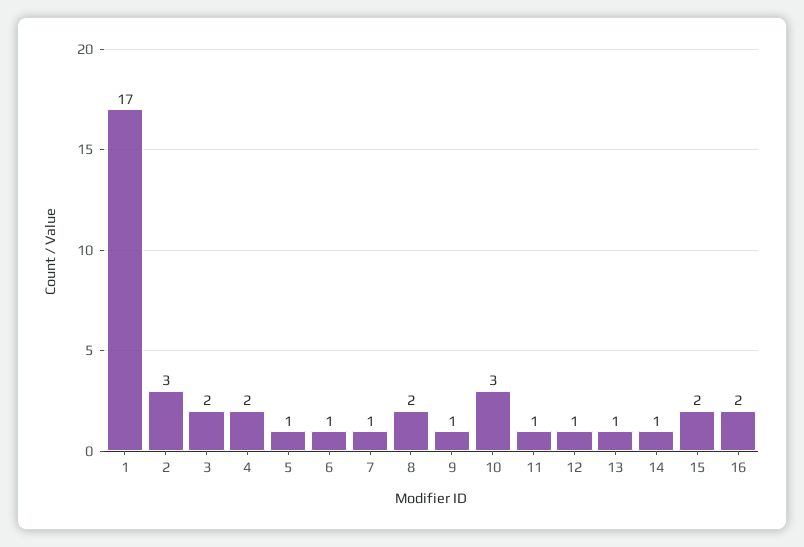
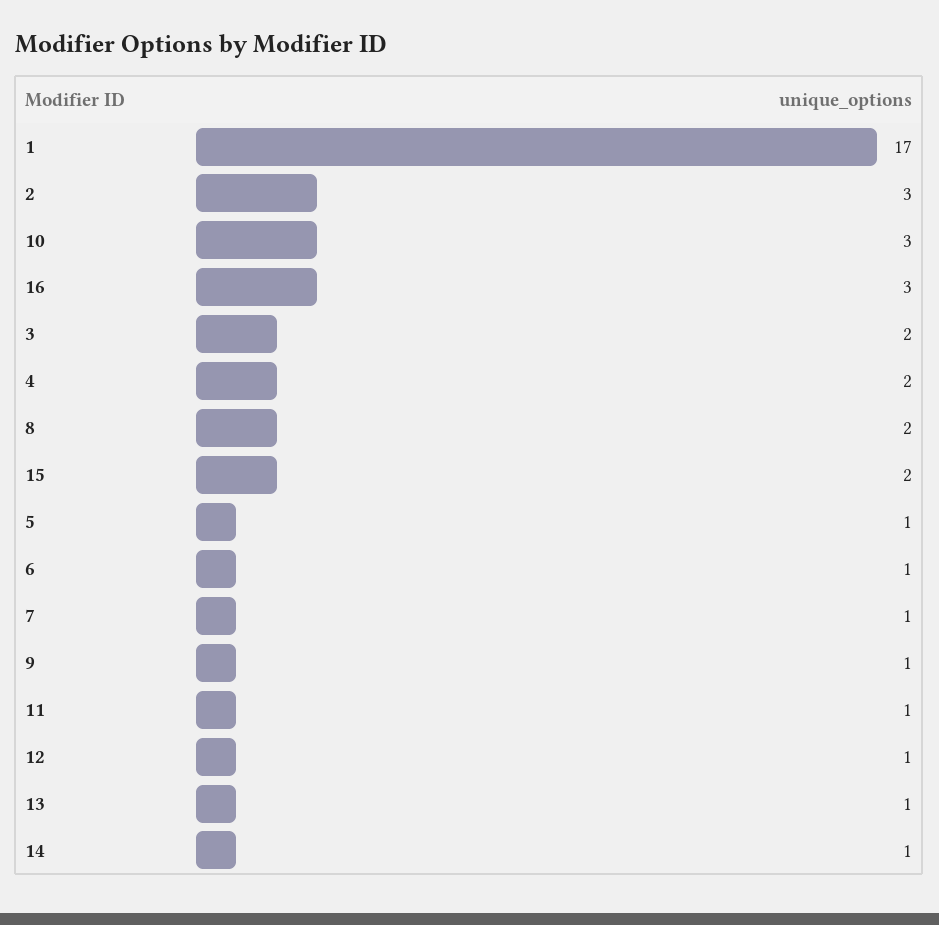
  {
    "1": 17,
    "2": 3,
    "3": 2,
    "4": 2,
    "5": 1,
    "6": 1,
    "7": 1,
    "8": 2,
    "9": 1,
    "10": 3,
    "11": 1,
    "12": 1,
    "13": 1,
    "14": 1,
    "15": 2,
-   "16": 2
+   "16": 3
  }

